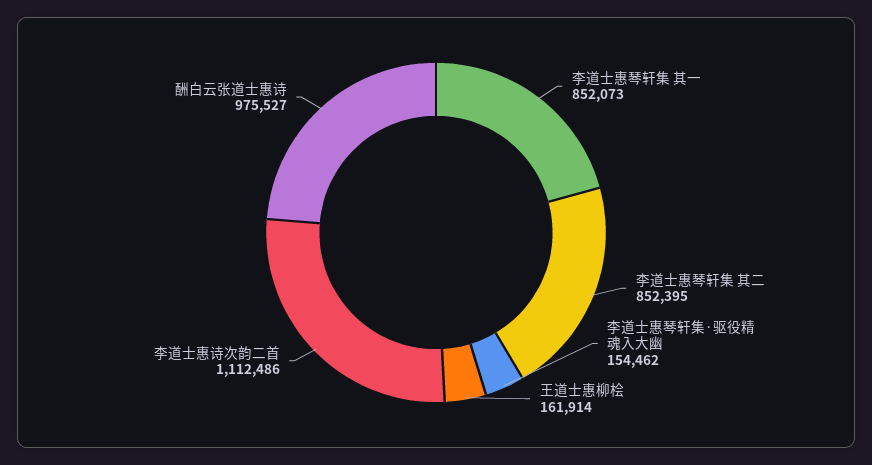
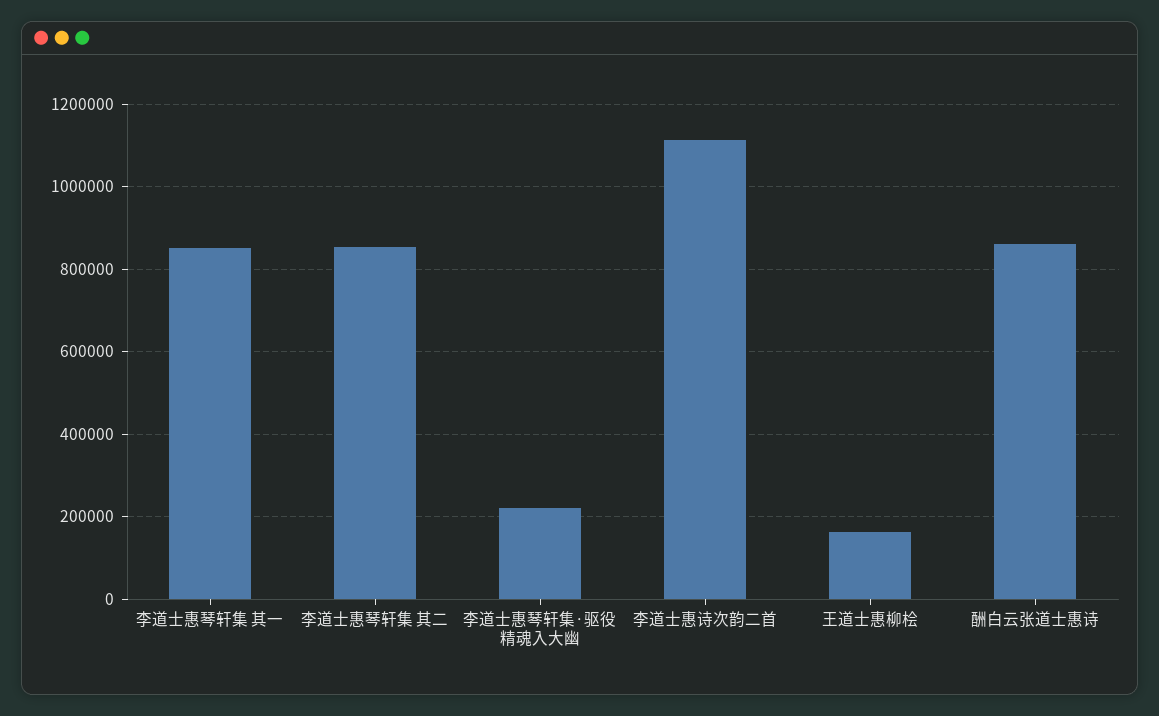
  {
    "李道士惠琴轩集 其一": 852073,
    "李道士惠琴轩集 其二": 852395,
-   "李道士惠琴轩集·驱役精魂入大幽": 154462,
+   "李道士惠琴轩集·驱役精魂入大幽": 220000,
    "王道士惠柳桧": 161914,
    "李道士惠诗次韵二首": 1112486,
-   "酬白云张道士惠诗": 975527
+   "酬白云张道士惠诗": 860000
  }

